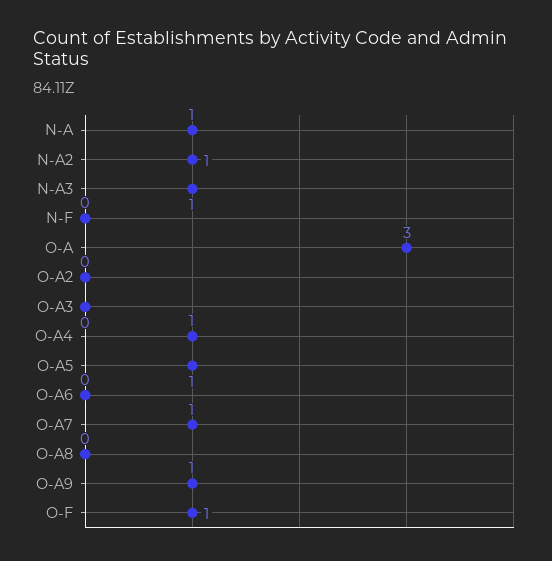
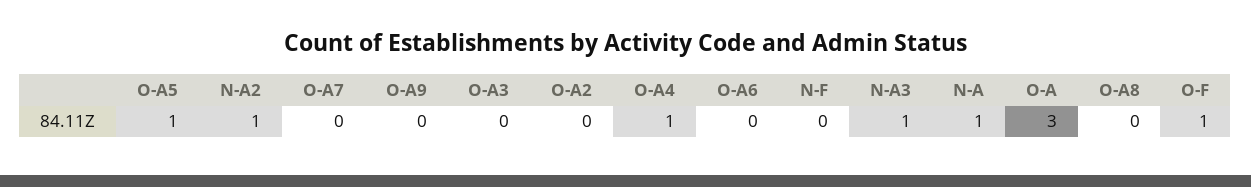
  {
    "N-A": 1,
    "N-A2": 1,
    "N-A3": 1,
    "N-F": 0,
    "O-A": 3,
    "O-A2": 0,
    "O-A3": 0,
    "O-A4": 1,
    "O-A5": 1,
    "O-A6": 0,
-   "O-A7": 1,
+   "O-A7": 0,
    "O-A8": 0,
-   "O-A9": 1,
+   "O-A9": 0,
    "O-F": 1
  }

